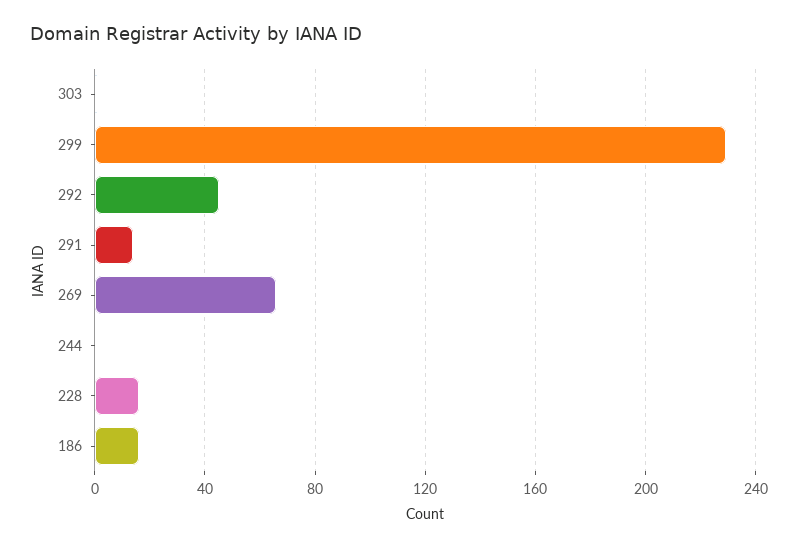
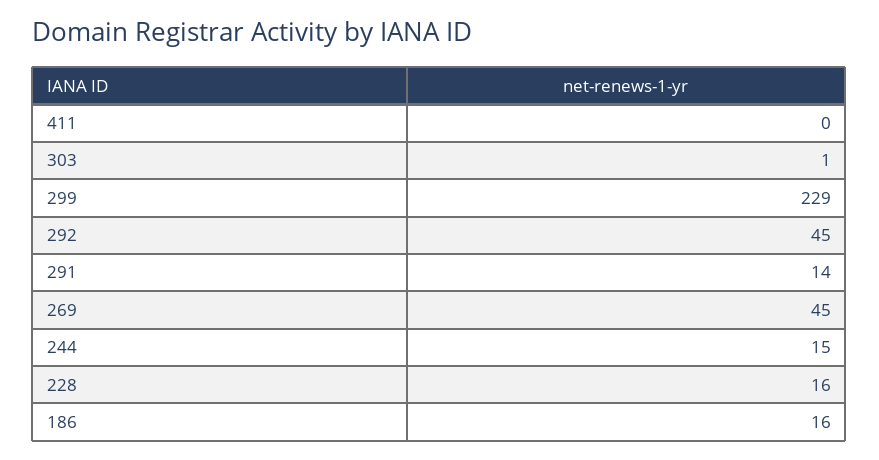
  {
    "303": 1,
    "299": 229,
    "292": 45,
    "291": 14,
-   "269": 65,
+   "269": 45,
-   "244": 0,
+   "244": 15,
    "228": 16,
-   "186": 16
+   "186": 16,
+   "411": 0
  }

